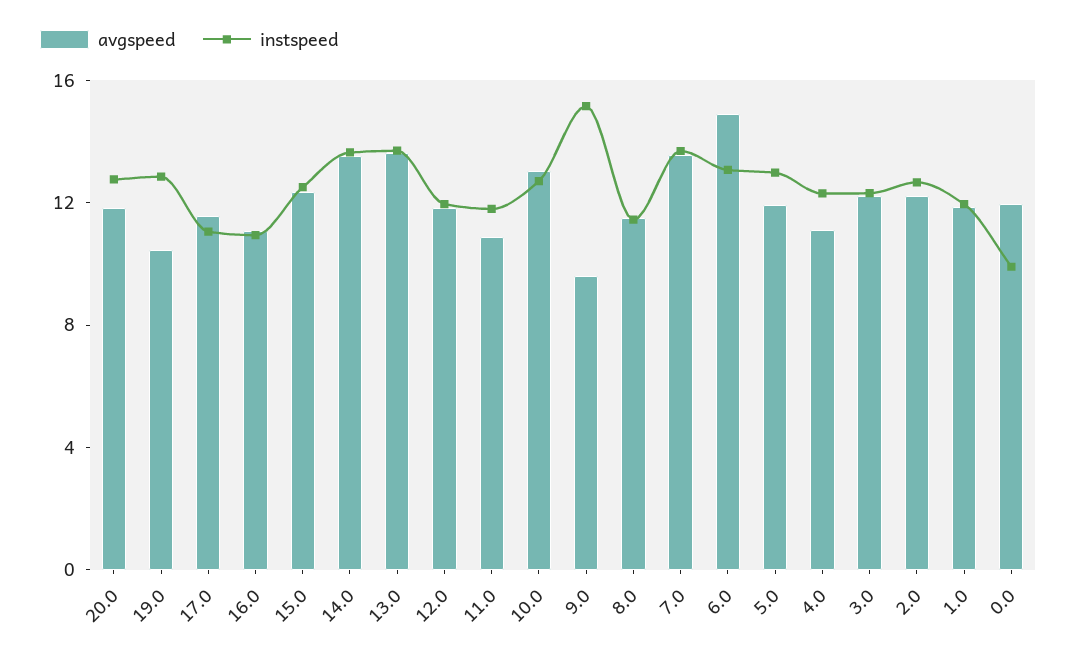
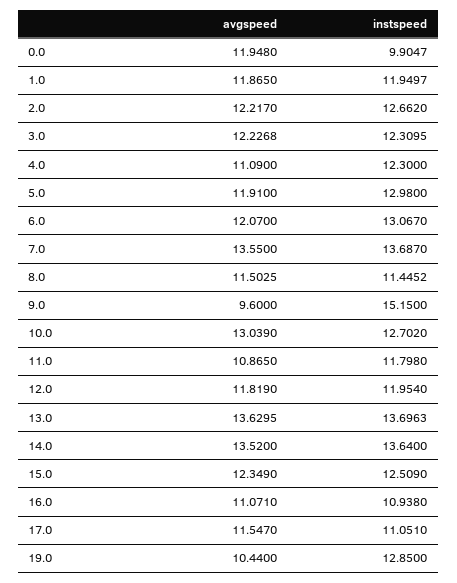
  {
    "avgspeed": {
-     "20.0": 12,
      "19.0": 10.44,
      "17.0": 11.547,
      "16.0": 11.071,
      "15.0": 12.349,
      "14.0": 13.52,
      "13.0": 13.6295,
      "12.0": 11.819,
      "11.0": 10.865,
      "10.0": 13.039,
      "9.0": 9.6,
      "8.0": 11.5025,
      "7.0": 13.55,
-     "6.0": 15,
+     "6.0": 12.07,
      "5.0": 11.91,
      "4.0": 11.09,
      "3.0": 12.2268,
      "2.0": 12.217,
      "1.0": 11.865,
      "0.0": 11.948
    },
    "instspeed": {
-     "20.0": 13,
      "19.0": 12.85,
      "17.0": 11.051,
      "16.0": 10.938,
      "15.0": 12.509,
      "14.0": 13.64,
      "13.0": 13.6963,
      "12.0": 11.954,
      "11.0": 11.798,
      "10.0": 12.702,
      "9.0": 15.15,
      "8.0": 11.4452,
      "7.0": 13.687,
      "6.0": 13.067,
      "5.0": 12.98,
      "4.0": 12.3,
      "3.0": 12.3095,
      "2.0": 12.662,
      "1.0": 11.9497,
      "0.0": 9.9047
    }
  }

